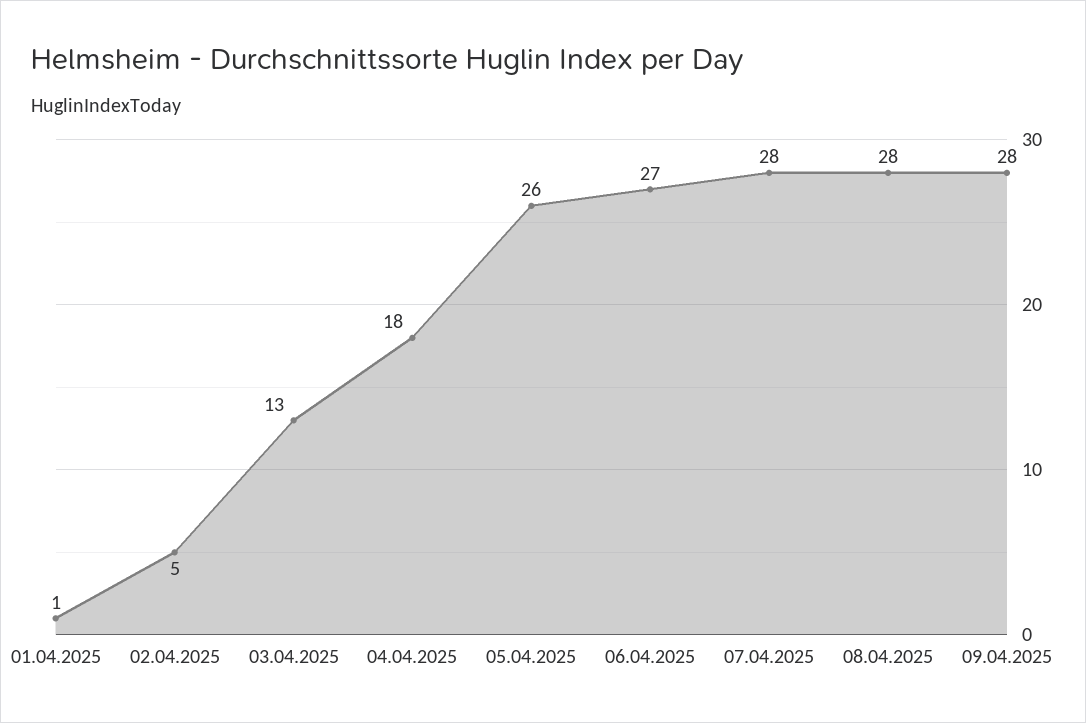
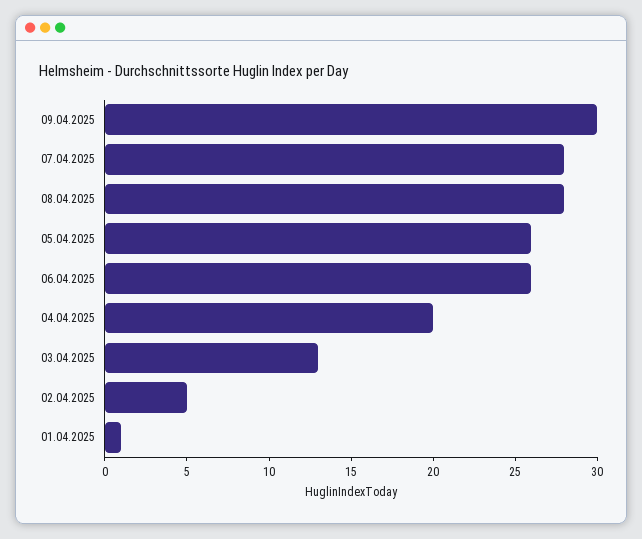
  {
    "01.04.2025": 1,
    "02.04.2025": 5,
    "03.04.2025": 13,
-   "04.04.2025": 18,
+   "04.04.2025": 20,
    "05.04.2025": 26,
-   "06.04.2025": 27,
+   "06.04.2025": 26,
    "07.04.2025": 28,
    "08.04.2025": 28,
-   "09.04.2025": 28
+   "09.04.2025": 30
  }

